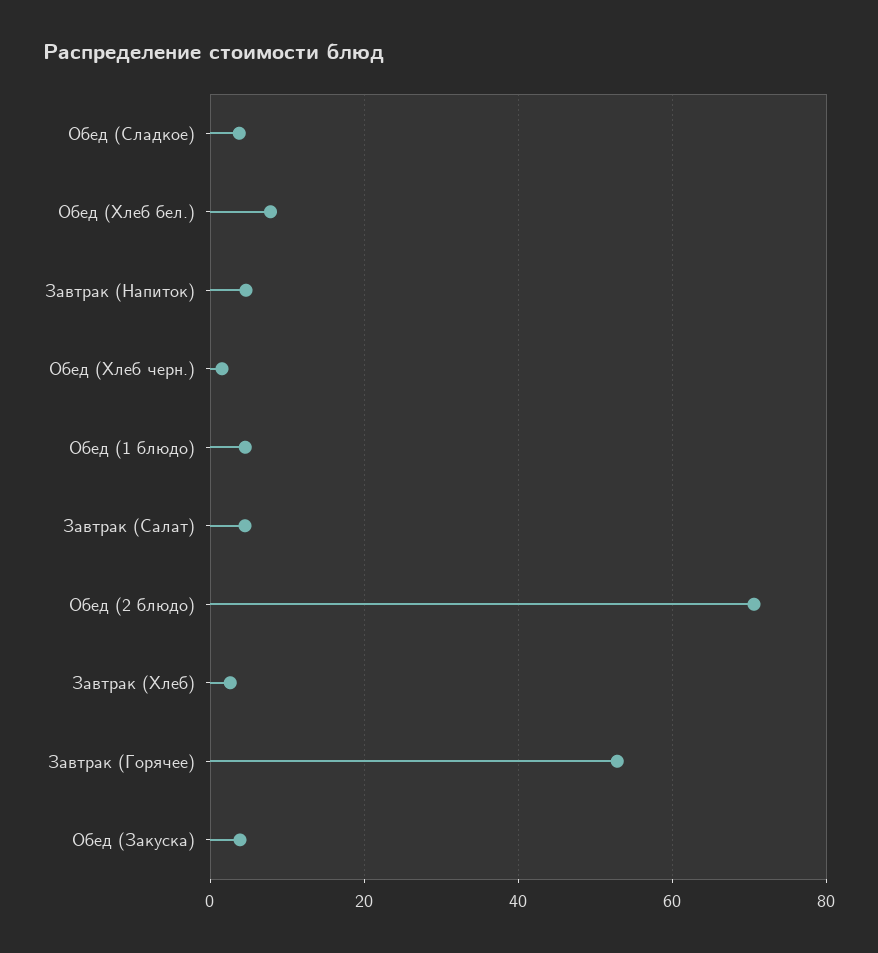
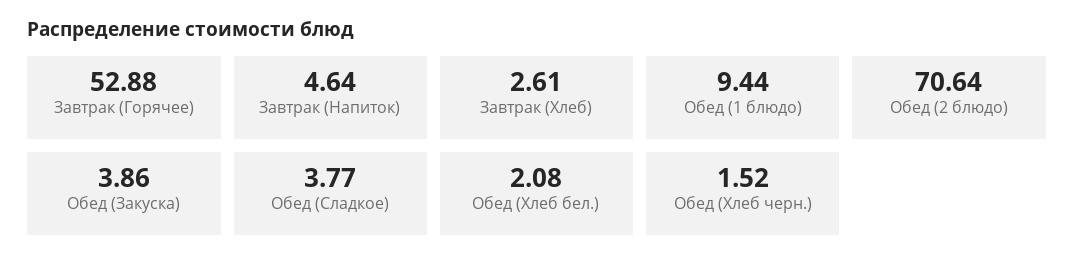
  {
    "Обед (Сладкое)": 3.77,
-   "Обед (Хлеб бел.)": 8,
+   "Обед (Хлеб бел.)": 2.08,
    "Завтрак (Напиток)": 4.64,
    "Обед (Хлеб черн.)": 1.52,
-   "Обед (1 блюдо)": 4,
+   "Обед (1 блюдо)": 9.44,
-   "Завтрак (Салат)": 4,
    "Обед (2 блюдо)": 70.64,
    "Завтрак (Хлеб)": 2.61,
    "Завтрак (Горячее)": 52.88,
    "Обед (Закуска)": 3.86
  }

